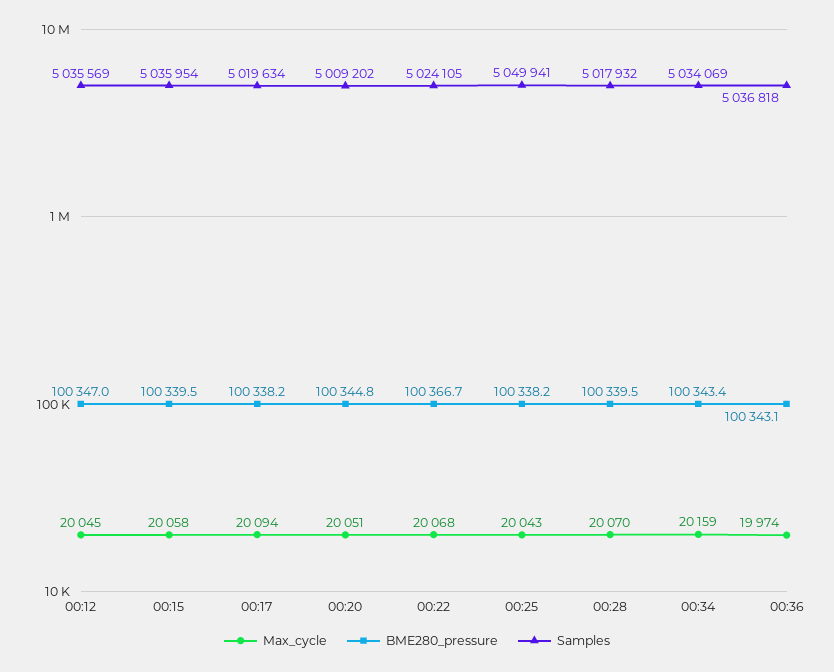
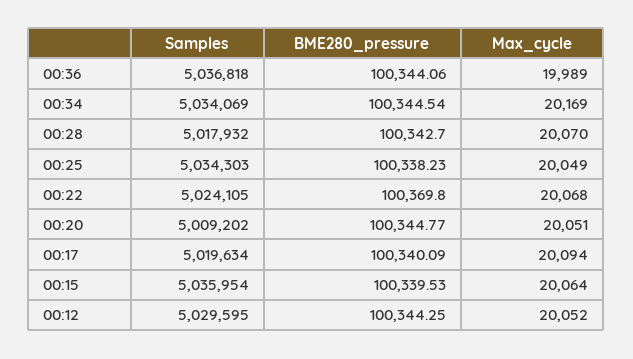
  {
    "Max_cycle": {
-     "00:12": 20045,
+     "00:12": 20052,
-     "00:15": 20058,
+     "00:15": 20064,
      "00:17": 20094,
      "00:20": 20051,
      "00:22": 20068,
-     "00:25": 20043,
+     "00:25": 20049,
      "00:28": 20070,
-     "00:34": 20159,
+     "00:34": 20169,
-     "00:36": 19974
+     "00:36": 19989
    },
    "BME280_pressure": {
-     "00:12": 100347,
+     "00:12": 100344.25,
      "00:15": 100339.53,
-     "00:17": 100338.2,
+     "00:17": 100340.09,
      "00:20": 100344.77,
-     "00:22": 100366.7,
+     "00:22": 100369.8,
      "00:25": 100338.23,
-     "00:28": 100339.5,
+     "00:28": 100342.7,
-     "00:34": 100343.4,
+     "00:34": 100344.54,
-     "00:36": 100343.1
+     "00:36": 100344.06
    },
    "Samples": {
-     "00:12": 5035569,
+     "00:12": 5029595,
      "00:15": 5035954,
      "00:17": 5019634,
      "00:20": 5009202,
      "00:22": 5024105,
-     "00:25": 5049941,
+     "00:25": 5034303,
      "00:28": 5017932,
      "00:34": 5034069,
      "00:36": 5036818
    }
  }

